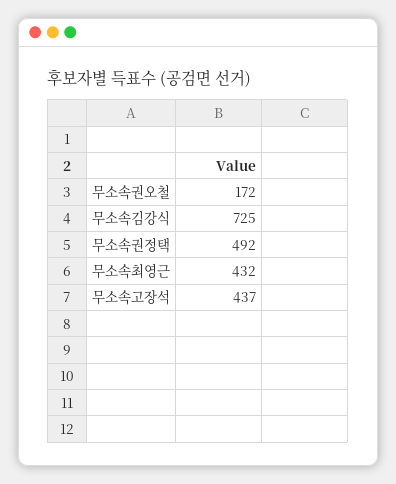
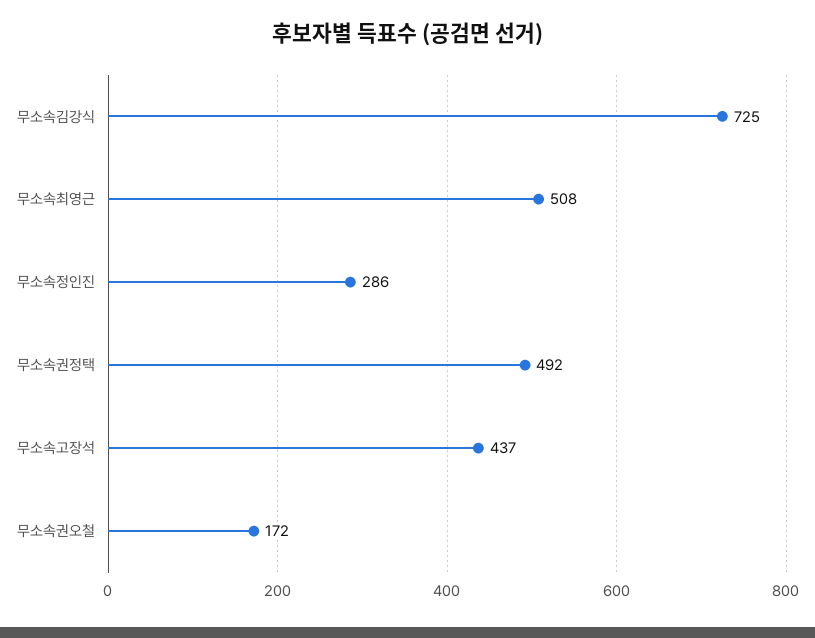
  {
    "무소속권오철": 172,
    "무소속김강식": 725,
    "무소속권정택": 492,
-   "무소속최영근": 432,
+   "무소속최영근": 508,
-   "무소속고장석": 437
+   "무소속고장석": 437,
+   "무소속정인진": 286
  }

